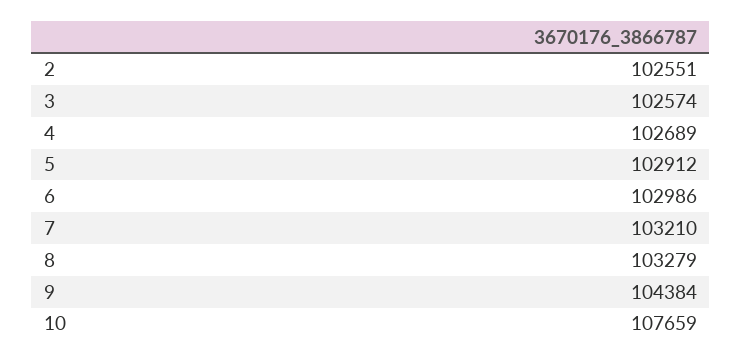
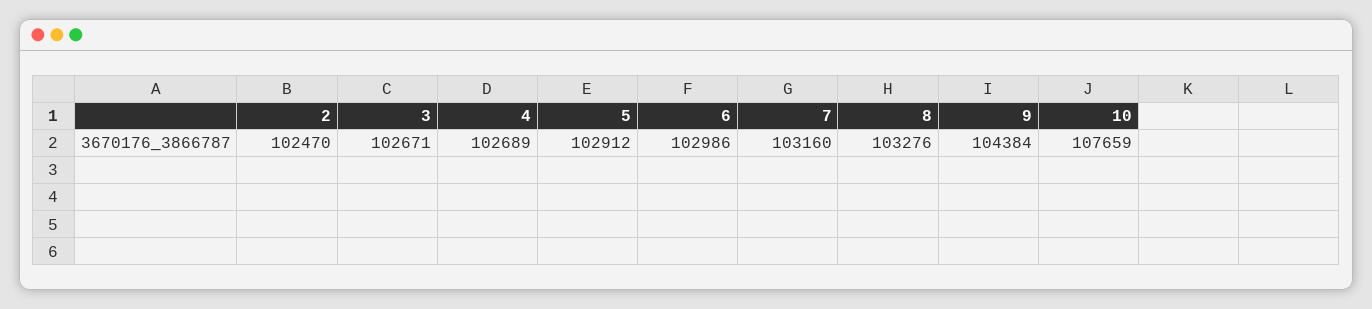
  {
-   "2": 102551,
+   "2": 102470,
-   "3": 102574,
+   "3": 102671,
    "4": 102689,
    "5": 102912,
    "6": 102986,
-   "7": 103210,
+   "7": 103160,
-   "8": 103279,
+   "8": 103276,
    "9": 104384,
    "10": 107659
  }

